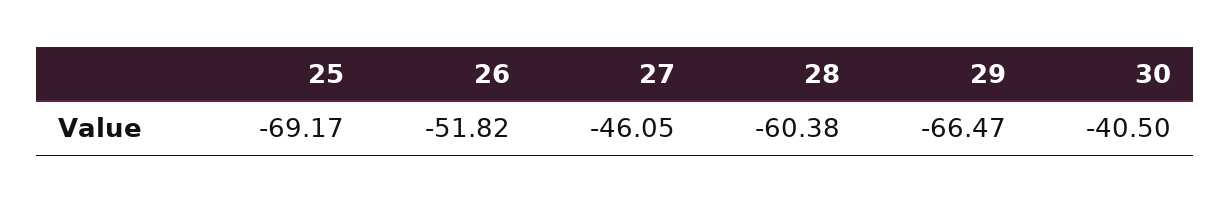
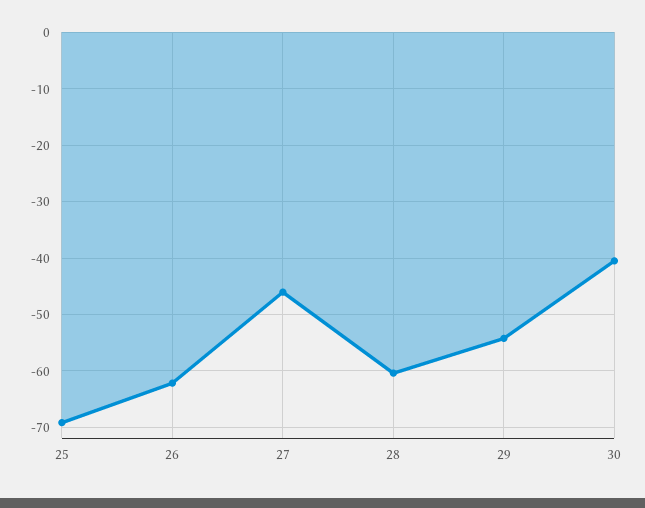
  {
    "25": -69.17,
-   "26": -51.82,
+   "26": -62,
    "27": -46.05,
    "28": -60.38,
-   "29": -66.47,
+   "29": -54,
    "30": -40.5
  }

